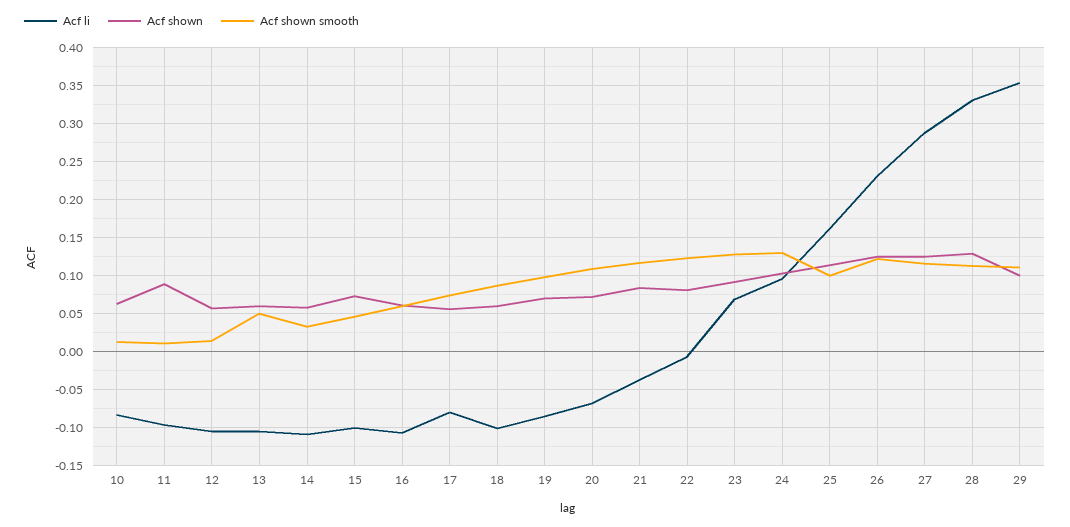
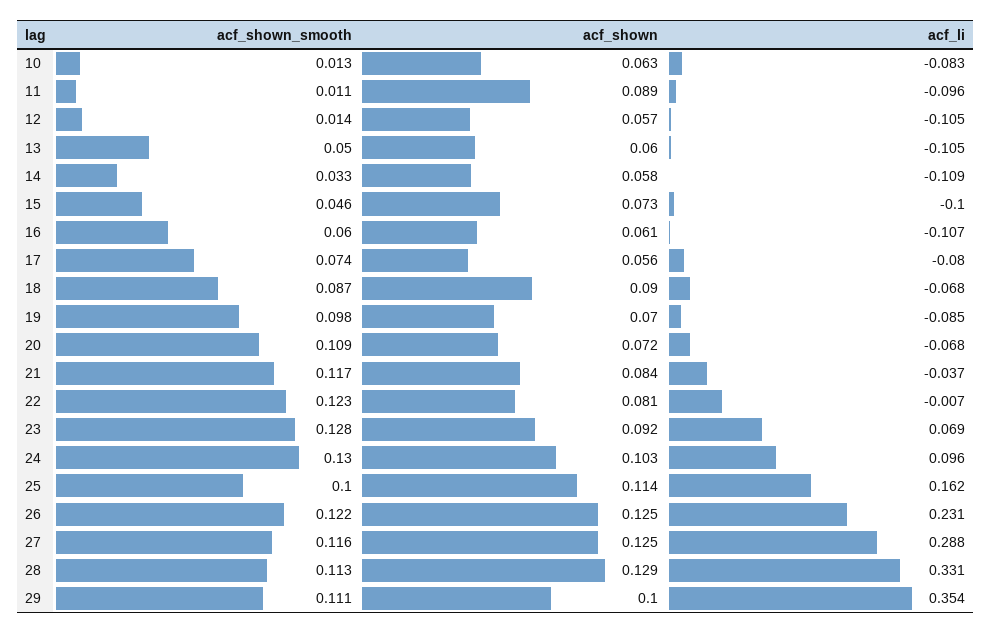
  {
    "Acf li": {
      "10": -0.083,
      "11": -0.096,
      "12": -0.105,
      "13": -0.105,
      "14": -0.109,
      "15": -0.1,
      "16": -0.107,
      "17": -0.08,
-     "18": -0.1,
+     "18": -0.068,
      "19": -0.085,
      "20": -0.068,
      "21": -0.037,
      "22": -0.007,
      "23": 0.069,
      "24": 0.096,
      "25": 0.162,
      "26": 0.231,
      "27": 0.288,
      "28": 0.331,
      "29": 0.354
    },
    "Acf shown": {
      "10": 0.063,
      "11": 0.089,
      "12": 0.057,
      "13": 0.06,
      "14": 0.058,
      "15": 0.073,
      "16": 0.061,
      "17": 0.056,
-     "18": 0.06,
+     "18": 0.09,
      "19": 0.07,
      "20": 0.072,
      "21": 0.084,
      "22": 0.081,
      "23": 0.092,
      "24": 0.103,
      "25": 0.114,
      "26": 0.125,
      "27": 0.125,
      "28": 0.129,
      "29": 0.1
    },
    "Acf shown smooth": {
      "10": 0.013,
      "11": 0.011,
      "12": 0.014,
      "13": 0.05,
      "14": 0.033,
      "15": 0.046,
      "16": 0.06,
      "17": 0.074,
      "18": 0.087,
      "19": 0.098,
      "20": 0.109,
      "21": 0.117,
      "22": 0.123,
      "23": 0.128,
      "24": 0.13,
      "25": 0.1,
      "26": 0.122,
      "27": 0.116,
      "28": 0.113,
      "29": 0.111
    }
  }

